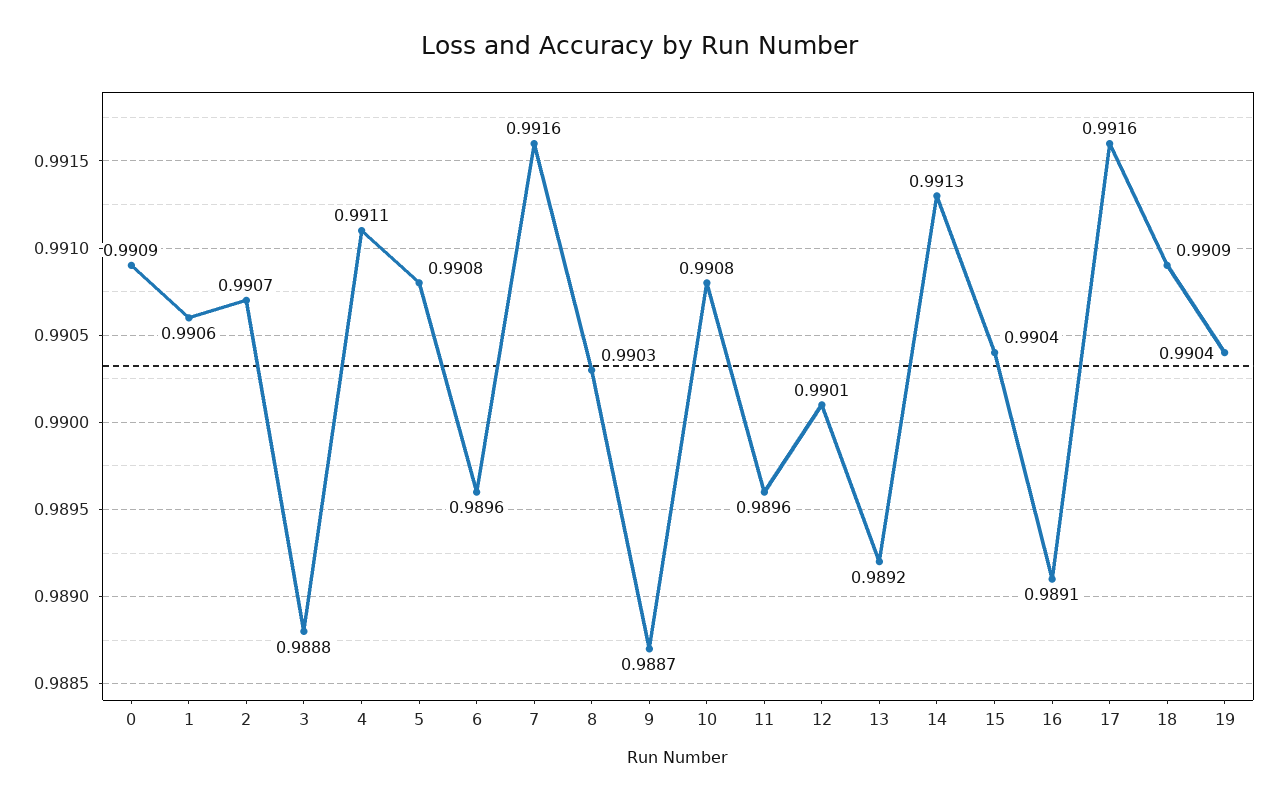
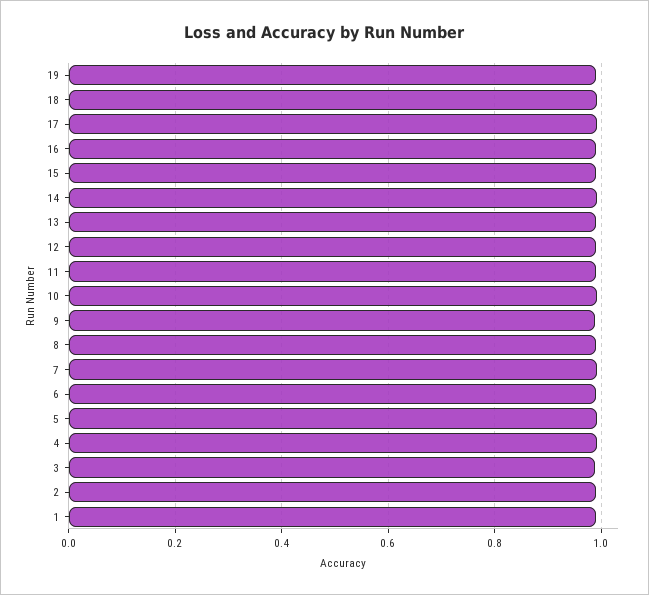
  {
-   "0": 0.9909,
    "1": 0.9906,
    "2": 0.9907,
    "3": 0.9888,
    "4": 0.9911,
    "5": 0.9908,
    "6": 0.9896,
    "7": 0.9916,
    "8": 0.9903,
    "9": 0.9887,
    "10": 0.9908,
    "11": 0.9896,
    "12": 0.9901,
    "13": 0.9892,
    "14": 0.9913,
    "15": 0.9904,
    "16": 0.9891,
    "17": 0.9916,
    "18": 0.9909,
    "19": 0.9904
  }

